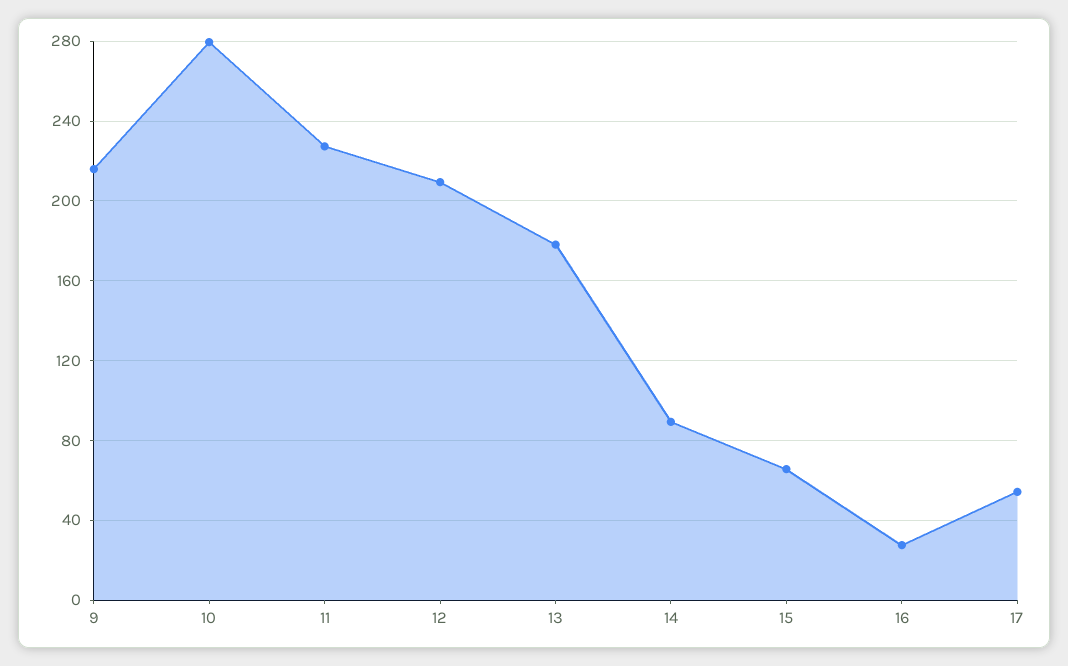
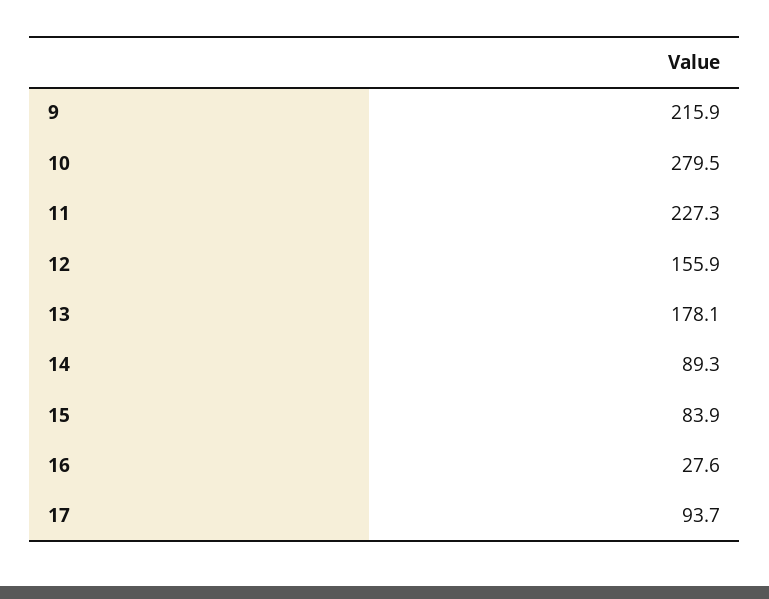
  {
    "9": 215.9,
    "10": 279.5,
    "11": 227.3,
-   "12": 210,
+   "12": 155.9,
    "13": 178.1,
    "14": 89.3,
-   "15": 65,
+   "15": 83.9,
    "16": 27.6,
-   "17": 55
+   "17": 93.7
  }

